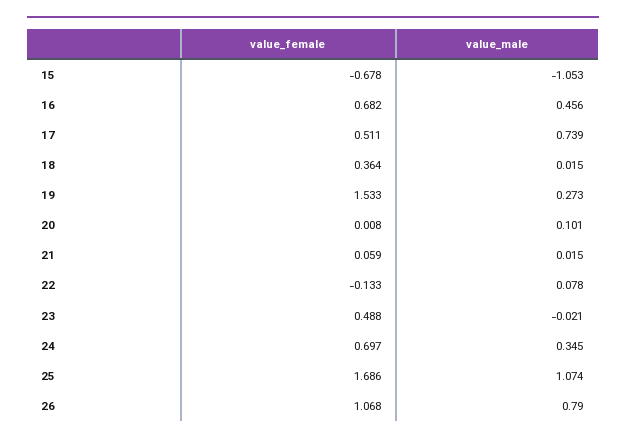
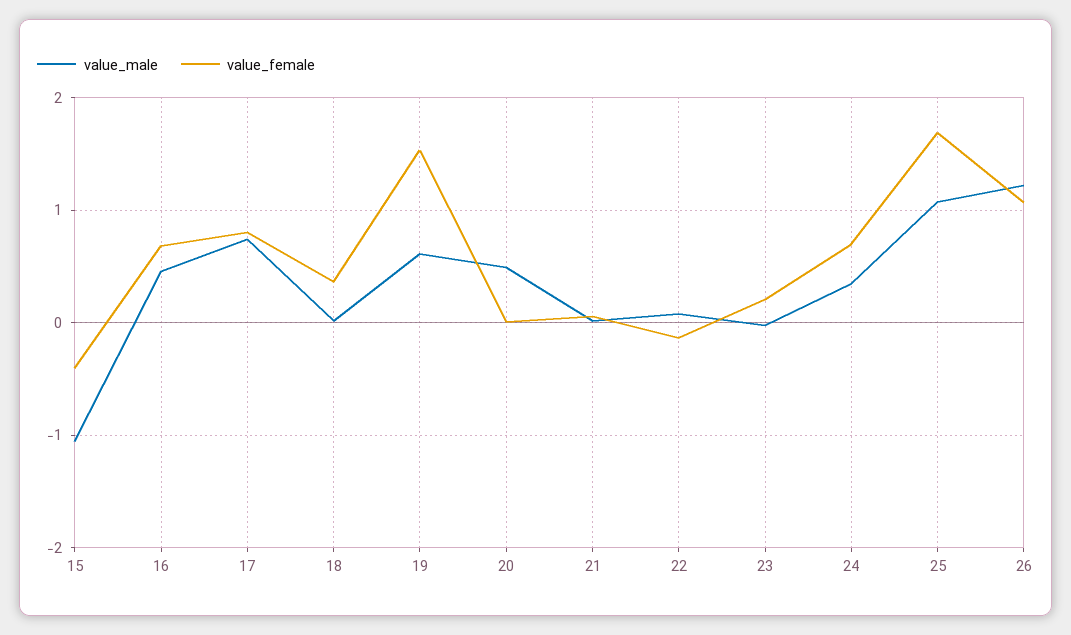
  {
    "value_female": {
-     "15": -0.678,
+     "15": -0.4,
      "16": 0.682,
-     "17": 0.511,
+     "17": 0.8,
      "18": 0.364,
      "19": 1.533,
      "20": 0.008,
      "21": 0.059,
      "22": -0.133,
-     "23": 0.488,
+     "23": 0.2,
      "24": 0.697,
      "25": 1.686,
      "26": 1.068
    },
    "value_male": {
      "15": -1.053,
      "16": 0.456,
      "17": 0.739,
      "18": 0.015,
-     "19": 0.273,
+     "19": 0.6,
-     "20": 0.101,
+     "20": 0.5,
      "21": 0.015,
      "22": 0.078,
      "23": -0.021,
      "24": 0.345,
      "25": 1.074,
-     "26": 0.79
+     "26": 1.2
    }
  }

